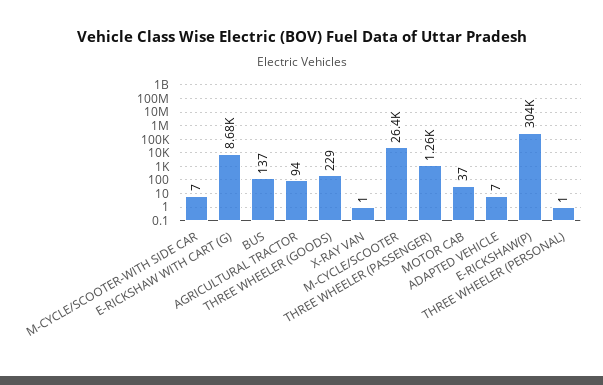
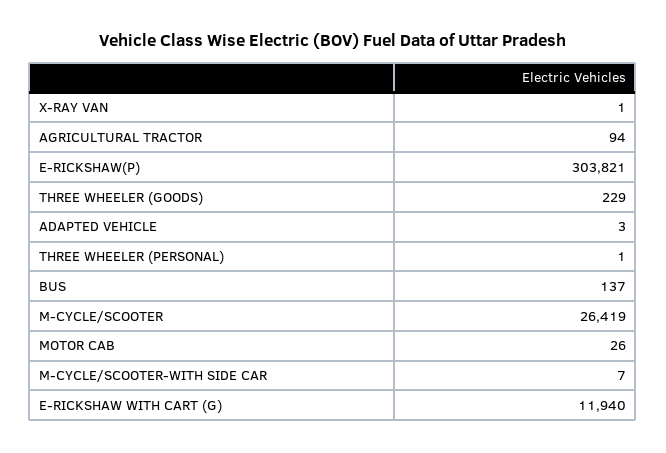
  {
    "M-CYCLE/SCOOTER-WITH SIDE CAR": 7,
-   "E-RICKSHAW WITH CART (G)": 8680,
+   "E-RICKSHAW WITH CART (G)": 11940,
    "BUS": 137,
    "AGRICULTURAL TRACTOR": 94,
    "THREE WHEELER (GOODS)": 229,
    "X-RAY VAN": 1,
    "M-CYCLE/SCOOTER": 26419,
-   "THREE WHEELER (PASSENGER)": 1260,
-   "MOTOR CAB": 37,
+   "MOTOR CAB": 26,
-   "ADAPTED VEHICLE": 7,
+   "ADAPTED VEHICLE": 3,
    "E-RICKSHAW(P)": 303821,
    "THREE WHEELER (PERSONAL)": 1
  }

